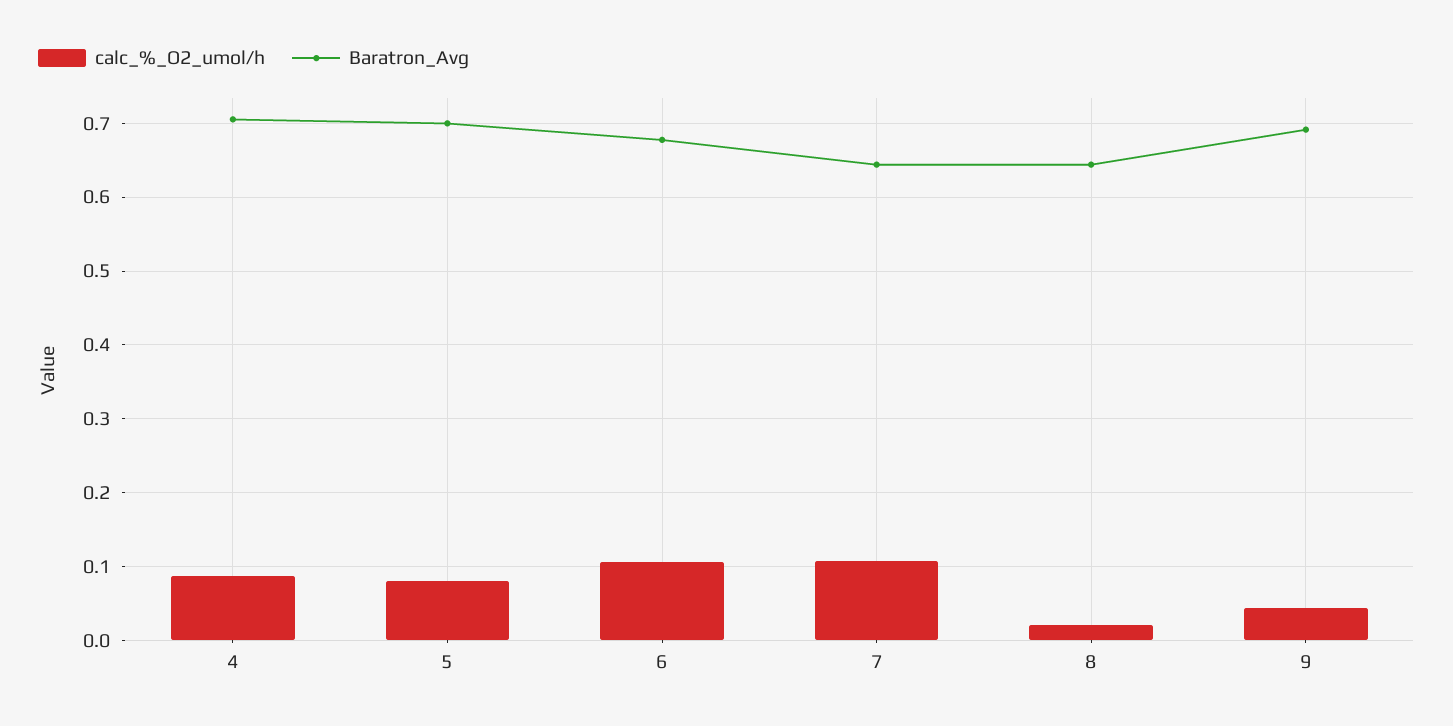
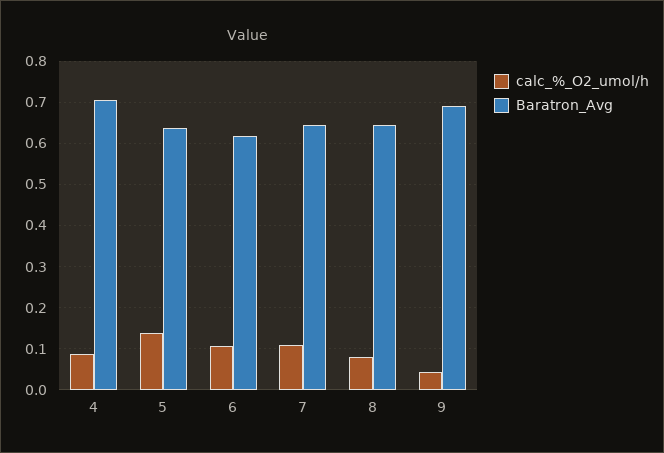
  {
    "calc_%_O2_umol/h": {
      "4": 0.09,
-     "5": 0.08,
+     "5": 0.14,
      "6": 0.11,
      "7": 0.11,
-     "8": 0.02,
+     "8": 0.08,
      "9": 0.04
    },
    "Baratron_Avg": {
      "4": 0.71,
-     "5": 0.7,
+     "5": 0.64,
-     "6": 0.68,
+     "6": 0.62,
      "7": 0.64,
      "8": 0.64,
      "9": 0.69
    }
  }

